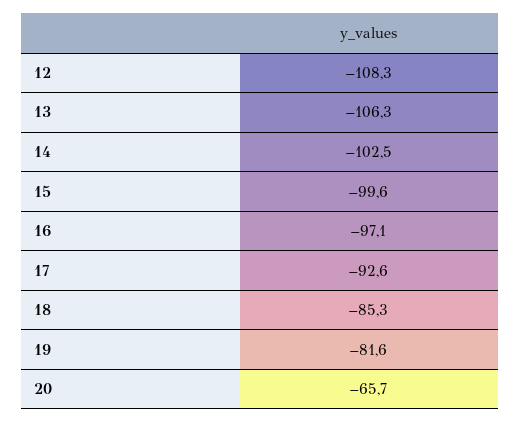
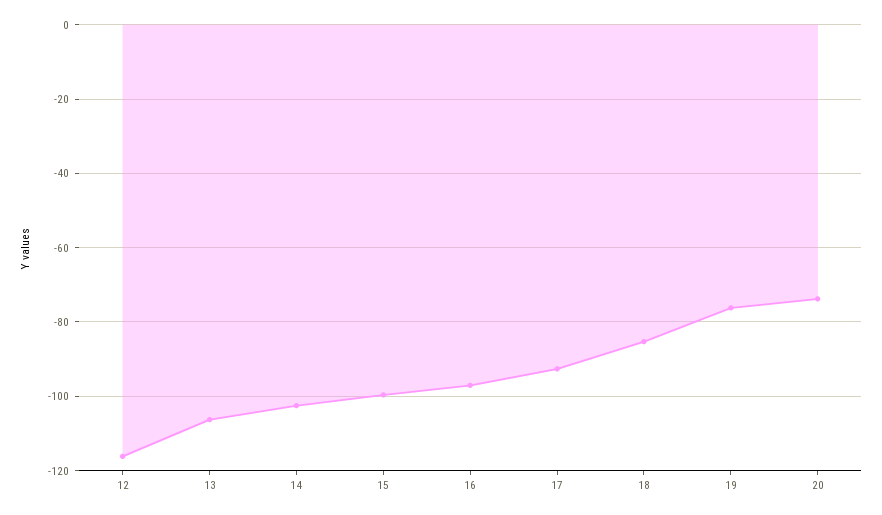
  {
-   "12": -108.3,
+   "12": -116,
    "13": -106.3,
    "14": -102.5,
    "15": -99.6,
    "16": -97.1,
    "17": -92.6,
    "18": -85.3,
-   "19": -81.6,
+   "19": -76,
-   "20": -65.7
+   "20": -74
  }

